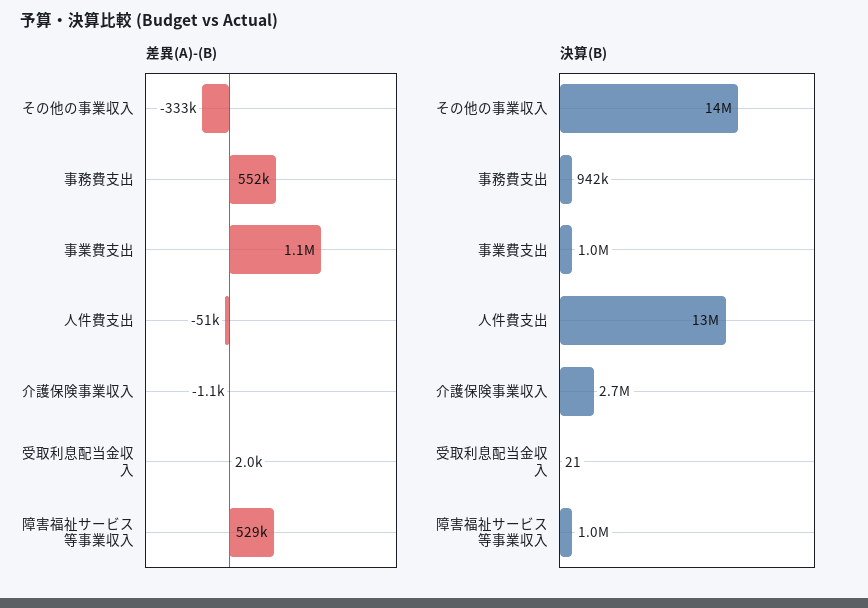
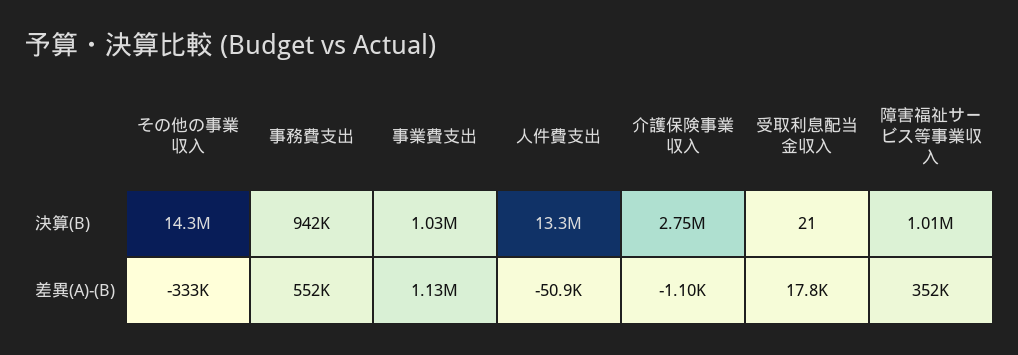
  {
    "差異(A)-(B)": {
      "その他の事業収入": -333000,
      "事務費支出": 552000,
      "事業費支出": 1130000,
      "人件費支出": -50900,
      "介護保険事業収入": -1100,
-     "受取利息配当金収入": 2000,
+     "受取利息配当金収入": 17800,
-     "障害福祉サービス等事業収入": 529000
+     "障害福祉サービス等事業収入": 352000
    },
    "決算(B)": {
      "その他の事業収入": 14300000,
      "事務費支出": 942000,
      "事業費支出": 1030000,
      "人件費支出": 13300000,
      "介護保険事業収入": 2750000,
      "受取利息配当金収入": 21,
      "障害福祉サービス等事業収入": 1010000
    }
  }

